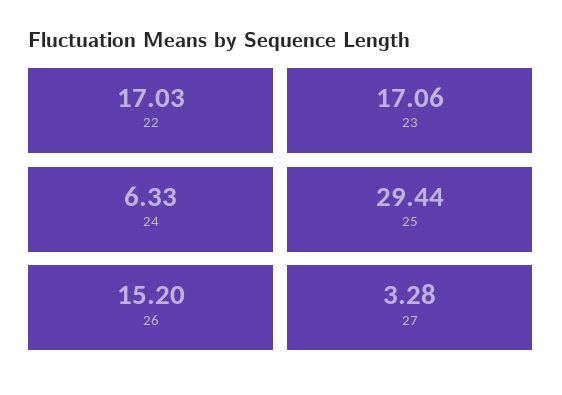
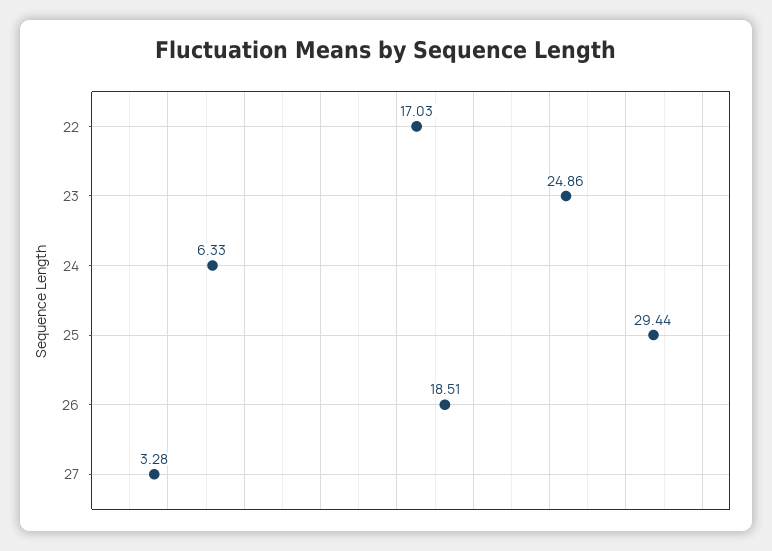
  {
    "22": 17.03,
-   "23": 17.06,
+   "23": 24.86,
    "24": 6.33,
    "25": 29.44,
-   "26": 15.2,
+   "26": 18.51,
    "27": 3.28
  }

